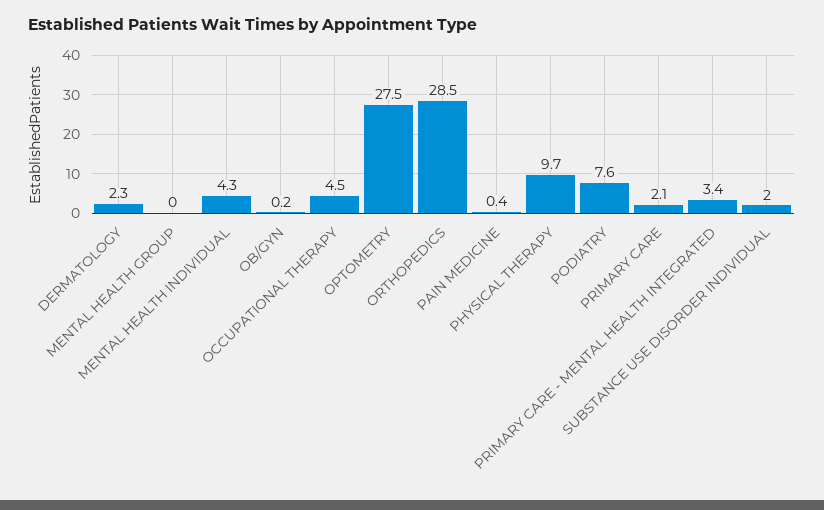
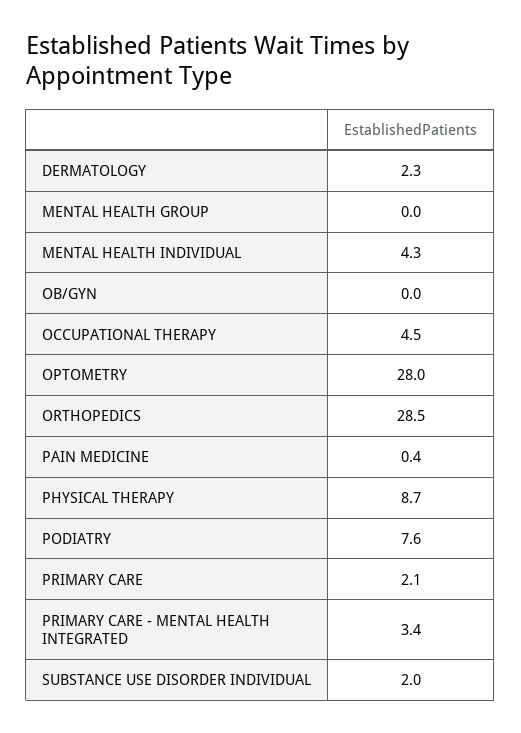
  {
    "DERMATOLOGY": 2.3,
    "MENTAL HEALTH GROUP": 0,
    "MENTAL HEALTH INDIVIDUAL": 4.3,
-   "OB/GYN": 0.2,
+   "OB/GYN": 0,
    "OCCUPATIONAL THERAPY": 4.5,
-   "OPTOMETRY": 27.5,
+   "OPTOMETRY": 28,
    "ORTHOPEDICS": 28.5,
    "PAIN MEDICINE": 0.4,
-   "PHYSICAL THERAPY": 9.7,
+   "PHYSICAL THERAPY": 8.7,
    "PODIATRY": 7.6,
    "PRIMARY CARE": 2.1,
    "PRIMARY CARE - MENTAL HEALTH INTEGRATED": 3.4,
    "SUBSTANCE USE DISORDER INDIVIDUAL": 2
  }

